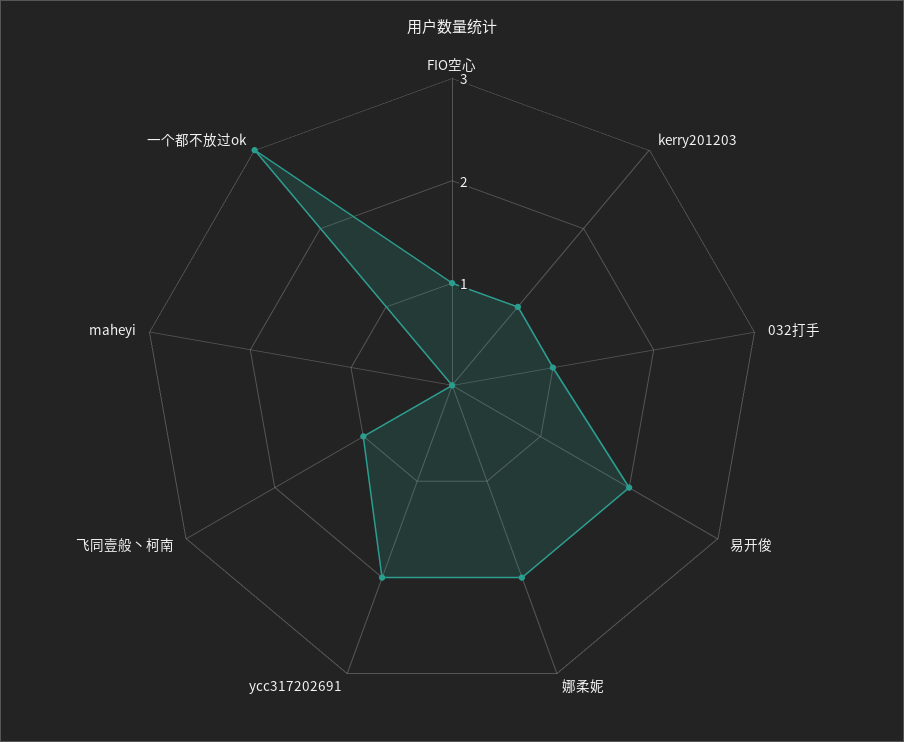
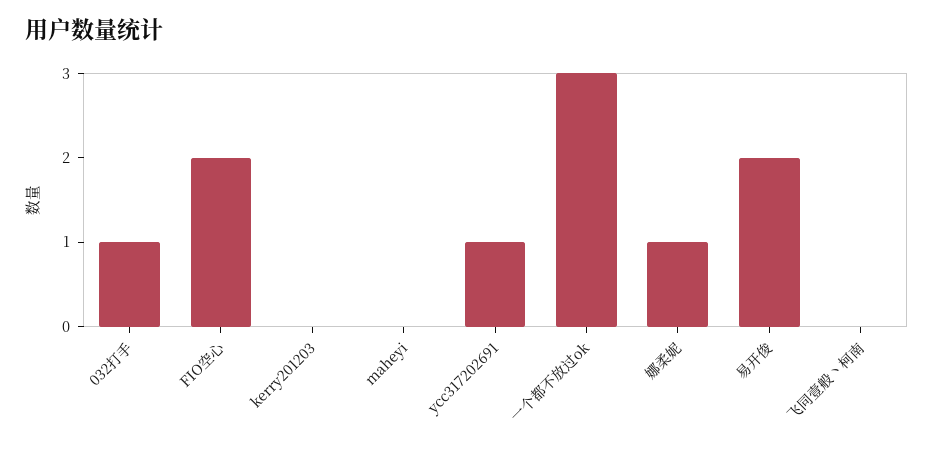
  {
-   "FIO空心": 1,
+   "FIO空心": 2,
-   "kerry201203": 1,
+   "kerry201203": 0,
    "032打手": 1,
    "易开俊": 2,
-   "娜柔妮": 2,
+   "娜柔妮": 1,
-   "ycc317202691": 2,
+   "ycc317202691": 1,
-   "飞同壹般丶柯南": 1,
+   "飞同壹般丶柯南": 0,
    "maheyi": 0,
    "一个都不放过ok": 3
  }

